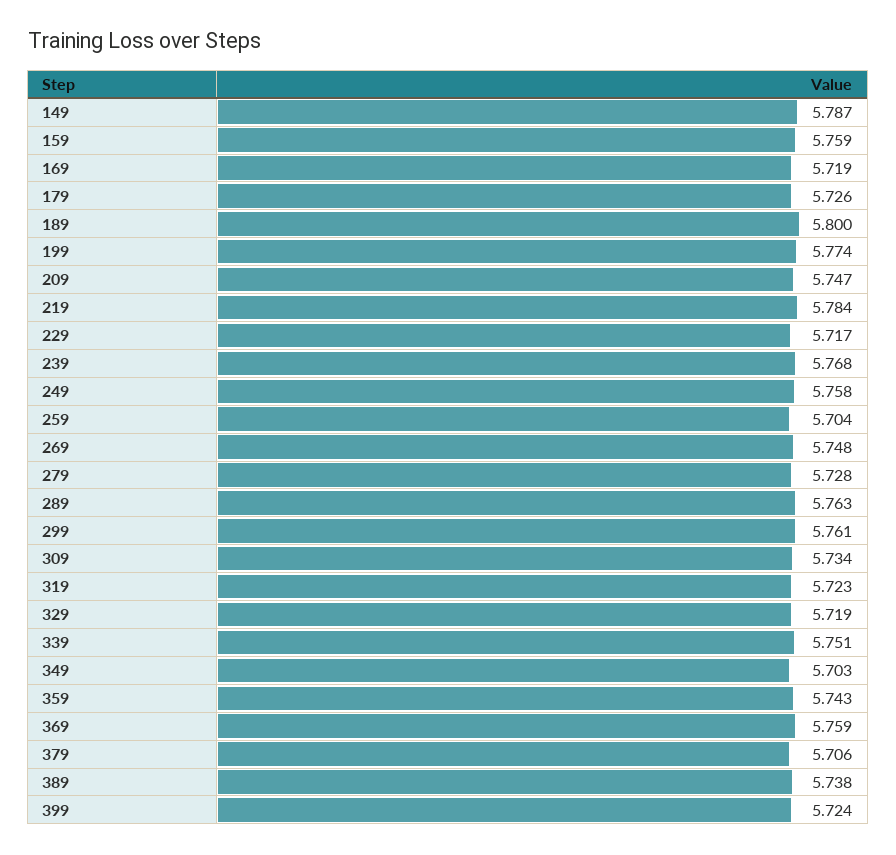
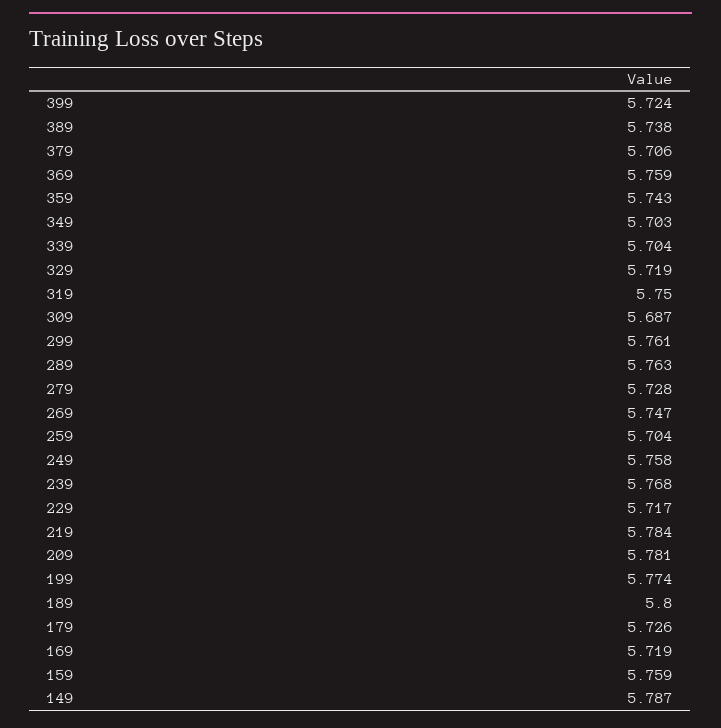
  {
    "149": 5.787,
    "159": 5.759,
    "169": 5.719,
    "179": 5.726,
    "189": 5.8,
    "199": 5.774,
-   "209": 5.747,
+   "209": 5.781,
    "219": 5.784,
    "229": 5.717,
    "239": 5.768,
    "249": 5.758,
    "259": 5.704,
-   "269": 5.748,
+   "269": 5.747,
    "279": 5.728,
    "289": 5.763,
    "299": 5.761,
-   "309": 5.734,
+   "309": 5.687,
-   "319": 5.723,
+   "319": 5.75,
    "329": 5.719,
-   "339": 5.751,
+   "339": 5.704,
    "349": 5.703,
    "359": 5.743,
    "369": 5.759,
    "379": 5.706,
    "389": 5.738,
    "399": 5.724
  }

